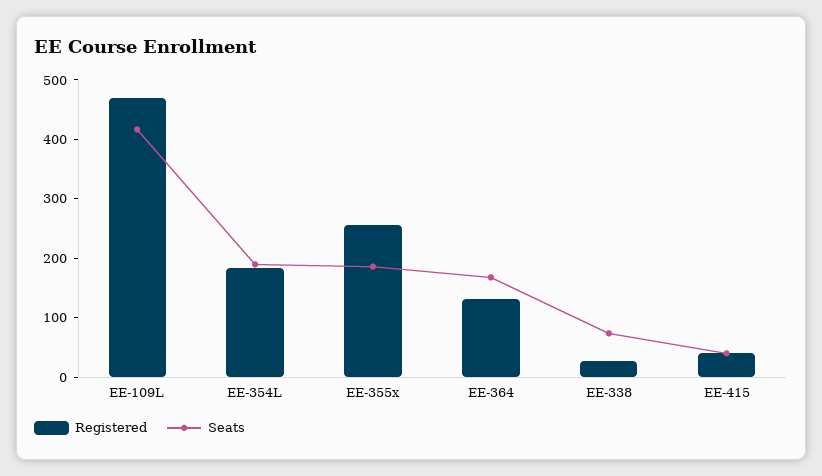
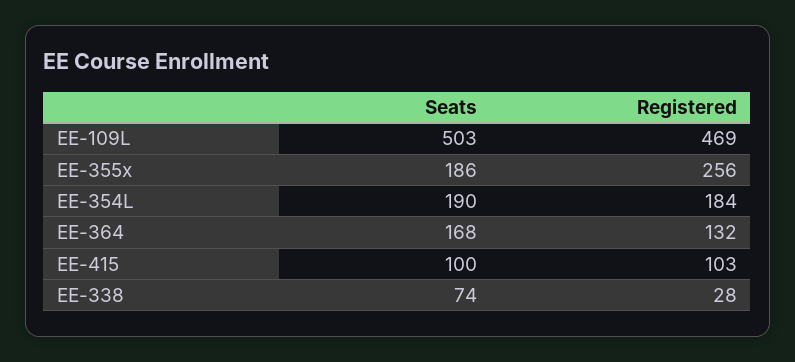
  {
    "Registered": {
      "EE-109L": 469,
      "EE-354L": 184,
      "EE-355x": 256,
      "EE-364": 132,
      "EE-338": 28,
-     "EE-415": 40
+     "EE-415": 103
    },
    "Seats": {
-     "EE-109L": 420,
+     "EE-109L": 503,
      "EE-354L": 190,
      "EE-355x": 186,
      "EE-364": 168,
      "EE-338": 74,
-     "EE-415": 40
+     "EE-415": 100
    }
  }

